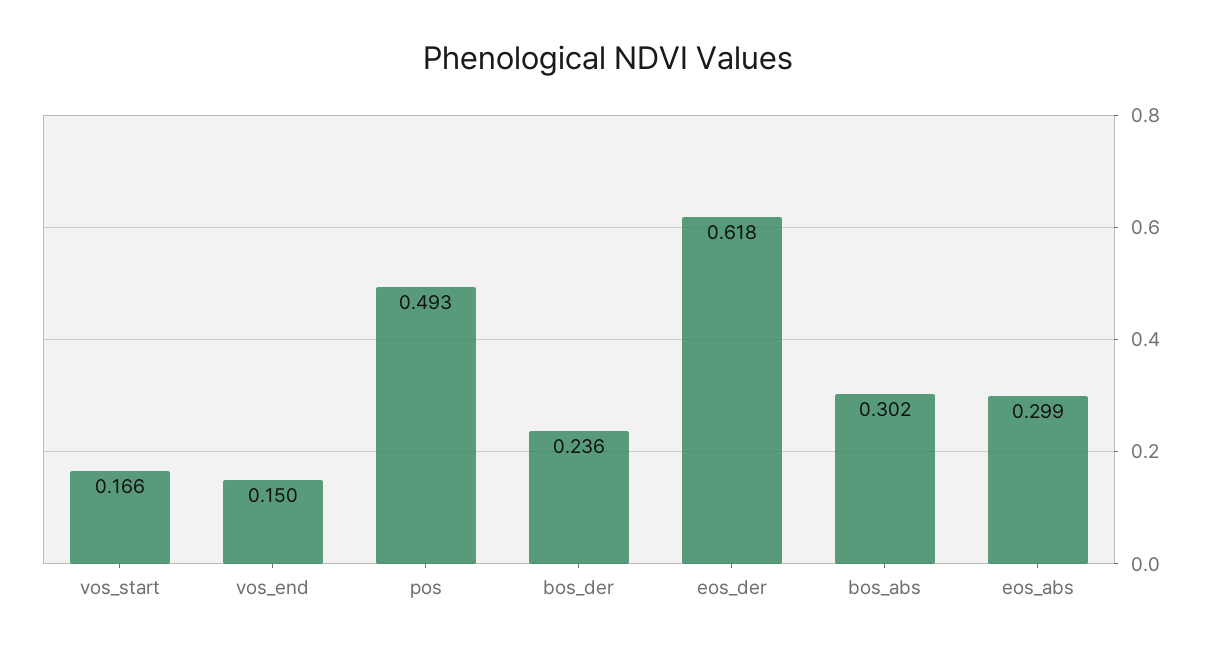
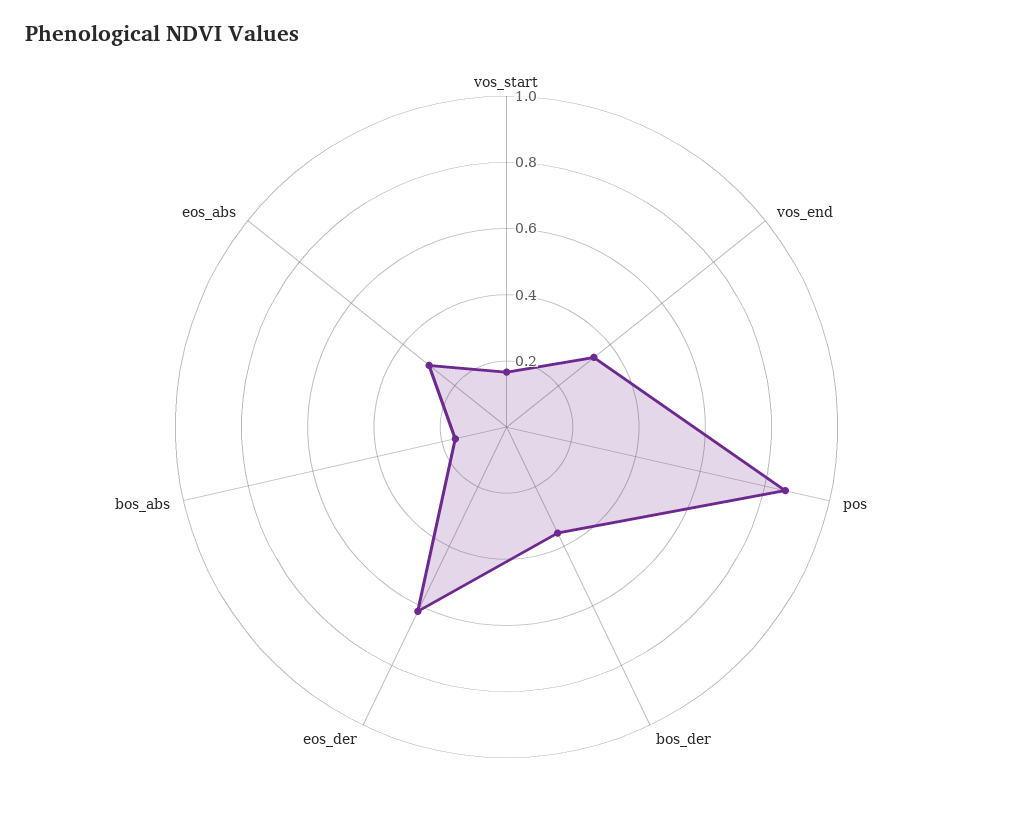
  {
    "vos_start": 0.166,
-   "vos_end": 0.15,
+   "vos_end": 0.35,
-   "pos": 0.493,
+   "pos": 0.85,
-   "bos_der": 0.236,
+   "bos_der": 0.35,
    "eos_der": 0.618,
-   "bos_abs": 0.302,
+   "bos_abs": 0.15,
    "eos_abs": 0.299
  }

